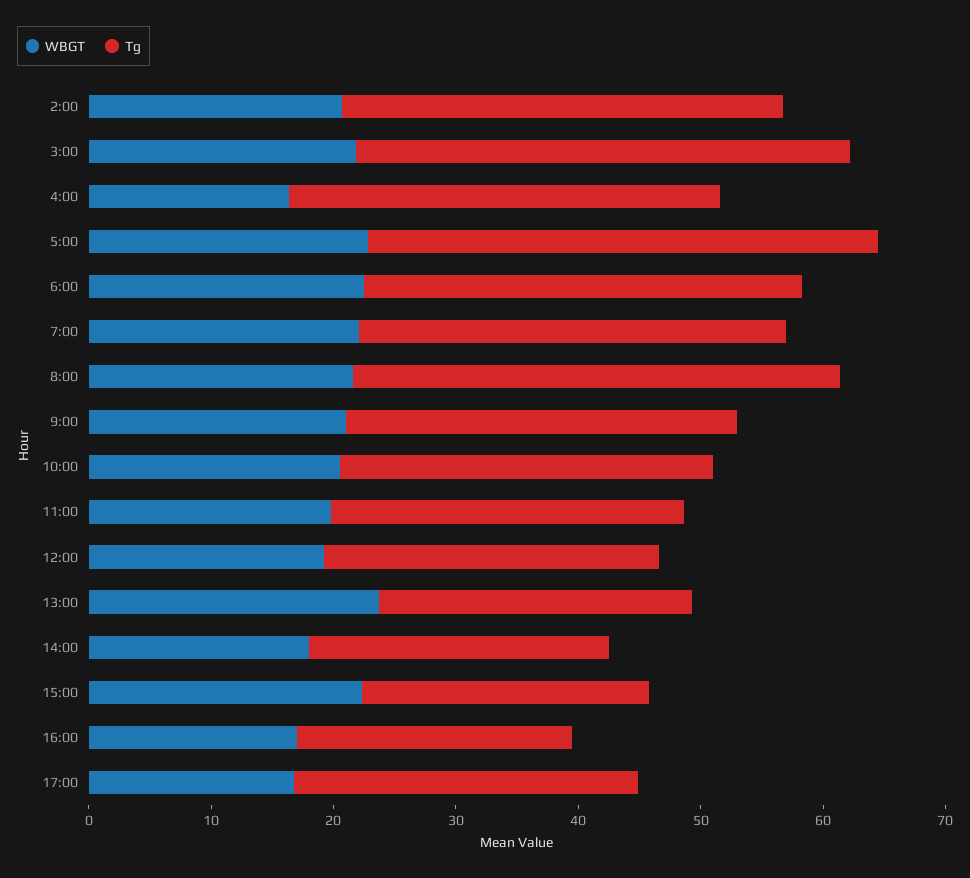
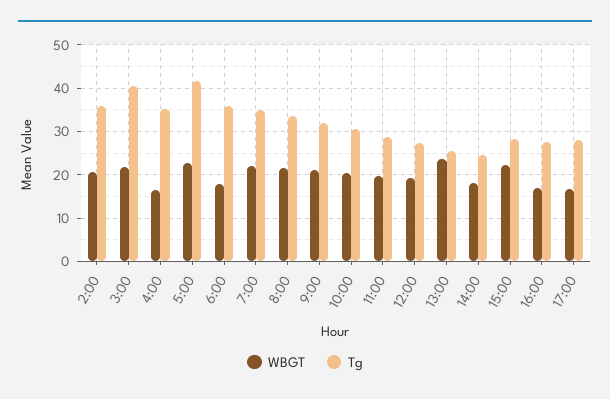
  {
    "WBGT": {
      "2:00": 20,
      "3:00": 22,
      "4:00": 16,
      "5:00": 22,
-     "6:00": 22,
+     "6:00": 18,
      "7:00": 22,
      "8:00": 22,
      "9:00": 22,
      "10:00": 20,
      "11:00": 20,
      "12:00": 20,
      "13:00": 24,
      "14:00": 18,
      "15:00": 22,
      "16:00": 18,
      "17:00": 16
    },
    "Tg": {
      "2:00": 36,
      "3:00": 40,
      "4:00": 36,
      "5:00": 42,
      "6:00": 36,
      "7:00": 34,
-     "8:00": 40,
+     "8:00": 34,
      "9:00": 32,
      "10:00": 30,
      "11:00": 28,
      "12:00": 28,
      "13:00": 26,
      "14:00": 24,
-     "15:00": 24,
+     "15:00": 28,
-     "16:00": 22,
+     "16:00": 28,
      "17:00": 28
    }
  }

